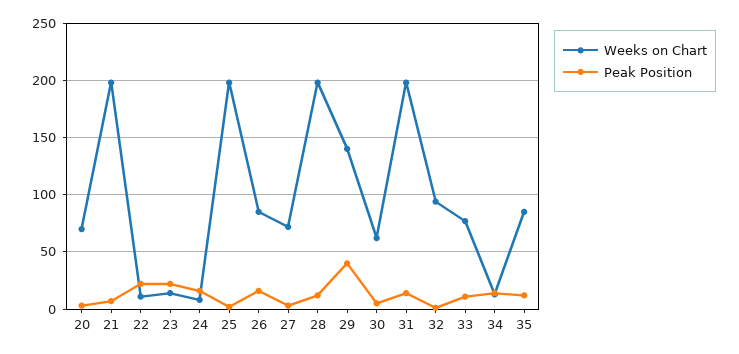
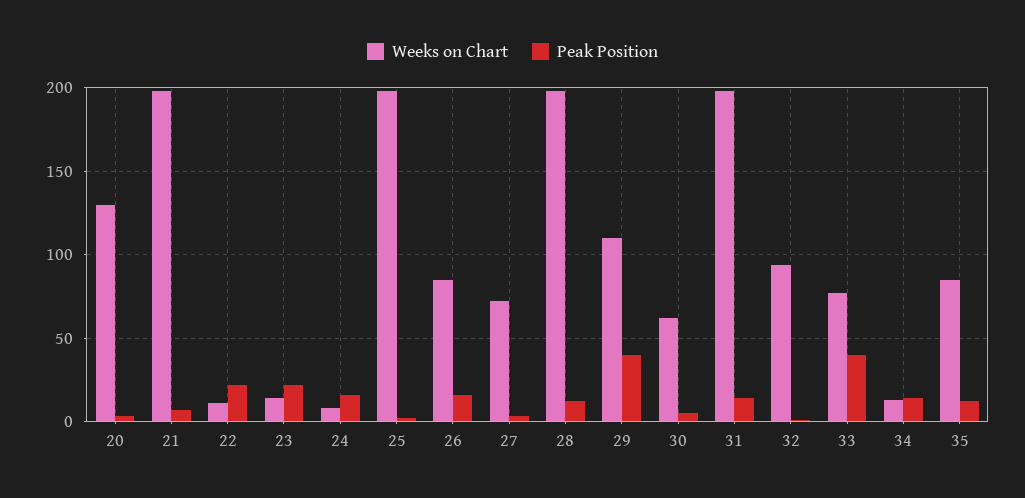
  {
    "Weeks on Chart": {
-     "20": 70,
+     "20": 130,
      "21": 200,
      "22": 10,
      "23": 15,
      "24": 10,
      "25": 200,
      "26": 85,
      "27": 70,
      "28": 200,
-     "29": 140,
+     "29": 110,
      "30": 60,
      "31": 200,
      "32": 95,
      "33": 75,
      "34": 15,
      "35": 85
    },
    "Peak Position": {
      "20": 5,
      "21": 5,
      "22": 20,
      "23": 20,
      "24": 15,
      "25": 0,
      "26": 15,
      "27": 5,
      "28": 10,
      "29": 40,
      "30": 5,
      "31": 15,
      "32": 0,
-     "33": 10,
+     "33": 40,
      "34": 15,
      "35": 10
    }
  }

